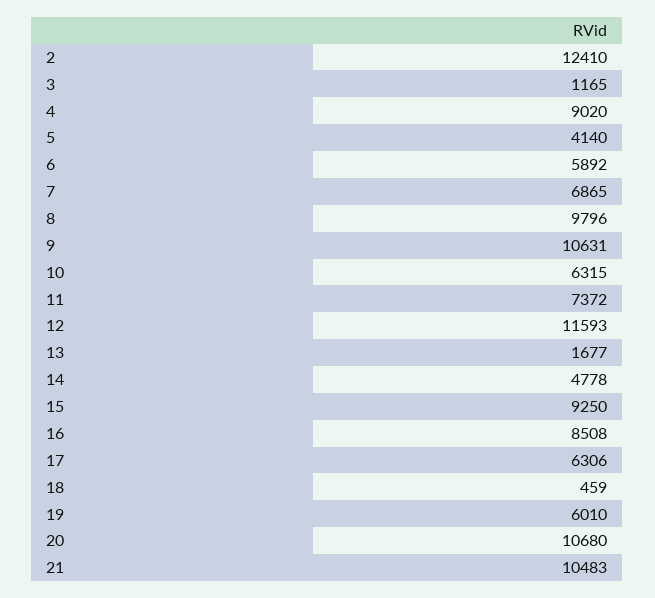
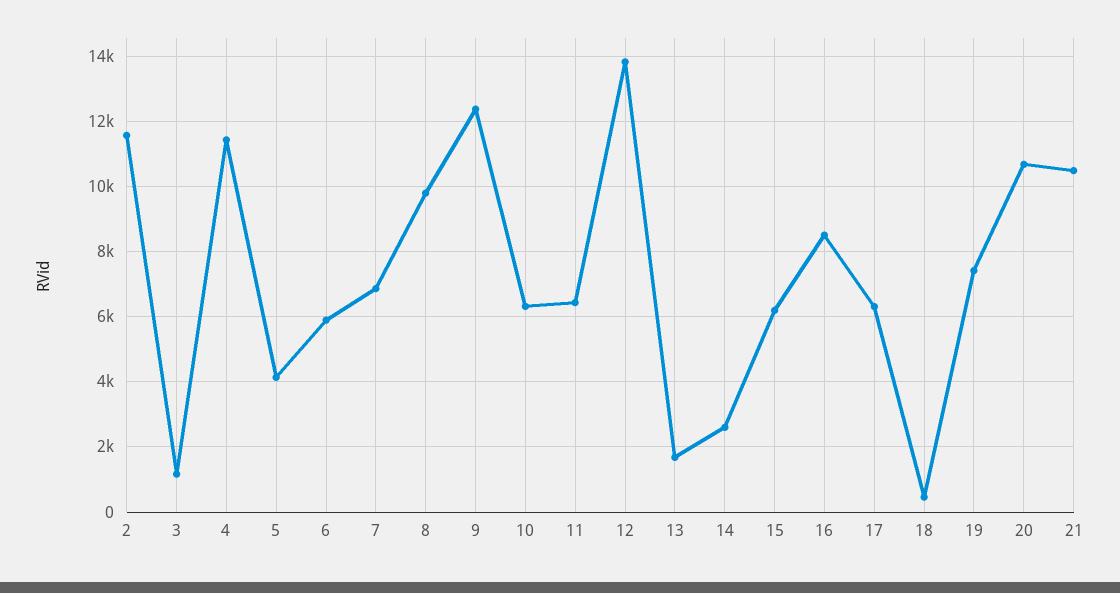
  {
-   "2": 12410,
+   "2": 11600,
    "3": 1165,
-   "4": 9020,
+   "4": 11400,
    "5": 4140,
    "6": 5892,
    "7": 6865,
    "8": 9796,
-   "9": 10631,
+   "9": 12400,
    "10": 6315,
-   "11": 7372,
+   "11": 6400,
-   "12": 11593,
+   "12": 13800,
    "13": 1677,
-   "14": 4778,
+   "14": 2600,
-   "15": 9250,
+   "15": 6200,
    "16": 8508,
    "17": 6306,
    "18": 459,
-   "19": 6010,
+   "19": 7400,
    "20": 10680,
    "21": 10483
  }

